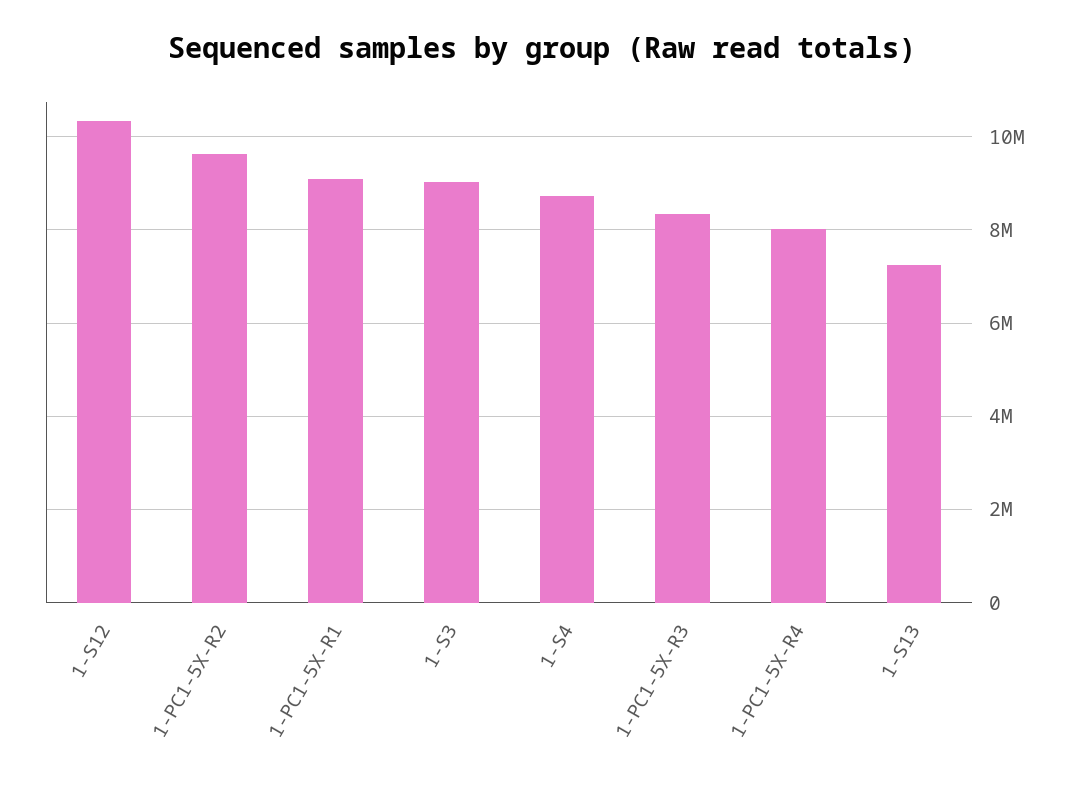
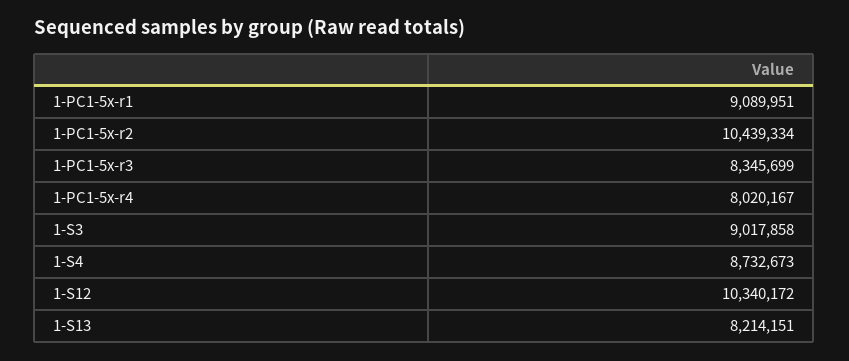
  {
    "1-S12": 10340172,
-   "1-PC1-5X-R2": 9600000,
+   "1-PC1-5X-R2": 10439334,
    "1-PC1-5X-R1": 9089951,
    "1-S3": 9017858,
    "1-S4": 8732673,
    "1-PC1-5X-R3": 8345699,
    "1-PC1-5X-R4": 8020167,
-   "1-S13": 7200000
+   "1-S13": 8214151
  }

